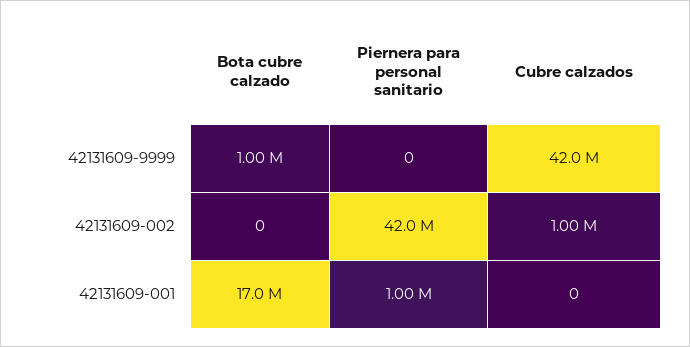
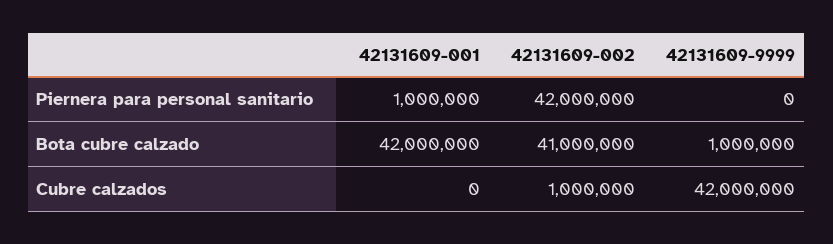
  {
    "Bota cubre calzado": {
      "42131609-9999": 1000000,
-     "42131609-002": 0,
+     "42131609-002": 41000000,
-     "42131609-001": 17000000
+     "42131609-001": 42000000
    },
    "Piernera para personal sanitario": {
      "42131609-9999": 0,
      "42131609-002": 42000000,
      "42131609-001": 1000000
    },
    "Cubre calzados": {
      "42131609-9999": 42000000,
      "42131609-002": 1000000,
      "42131609-001": 0
    }
  }

